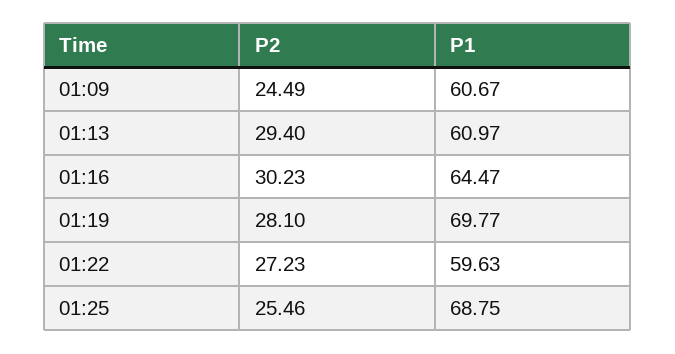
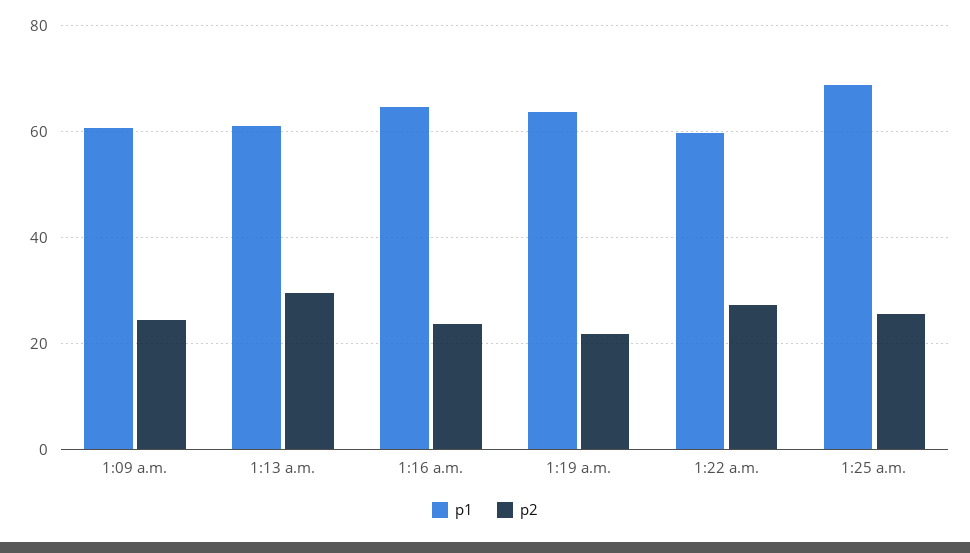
  {
    "P2": {
      "01:09": 24.49,
      "01:13": 29.4,
-     "01:16": 30.23,
+     "01:16": 24,
-     "01:19": 28.1,
+     "01:19": 22,
      "01:22": 27.23,
      "01:25": 25.46
    },
    "P1": {
      "01:09": 60.67,
      "01:13": 60.97,
      "01:16": 64.47,
-     "01:19": 69.77,
+     "01:19": 64,
      "01:22": 59.63,
      "01:25": 68.75
    }
  }

